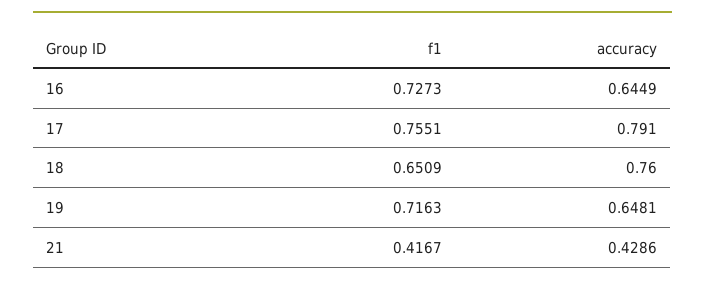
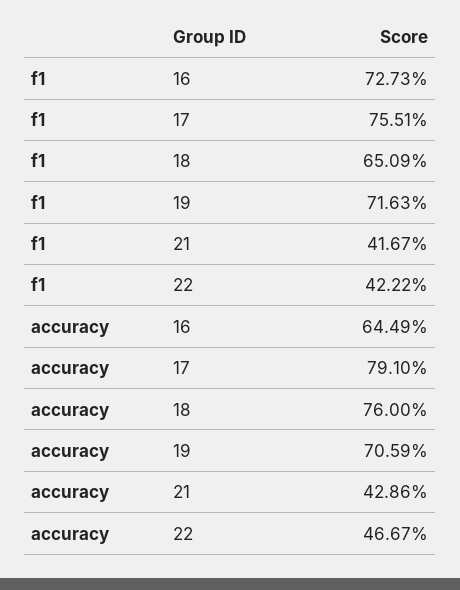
  {
    "f1": {
      "16": 0.7273,
      "17": 0.7551,
      "18": 0.6509,
      "19": 0.7163,
-     "21": 0.4167
+     "21": 0.4167,
+     "22": 0.4222
    },
    "accuracy": {
      "16": 0.6449,
      "17": 0.791,
      "18": 0.76,
-     "19": 0.6481,
+     "19": 0.7059,
-     "21": 0.4286
+     "21": 0.4286,
+     "22": 0.4667
    }
  }

